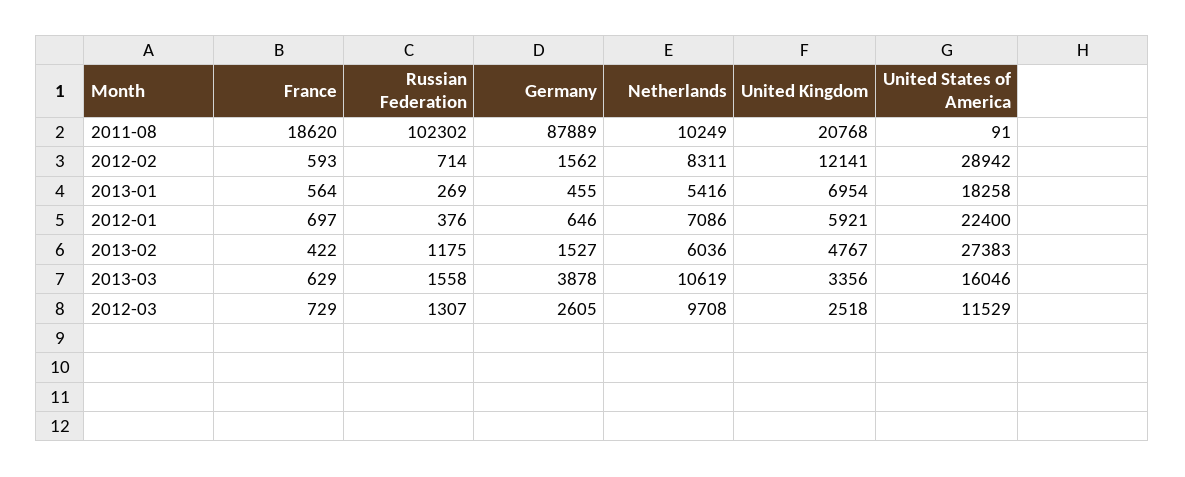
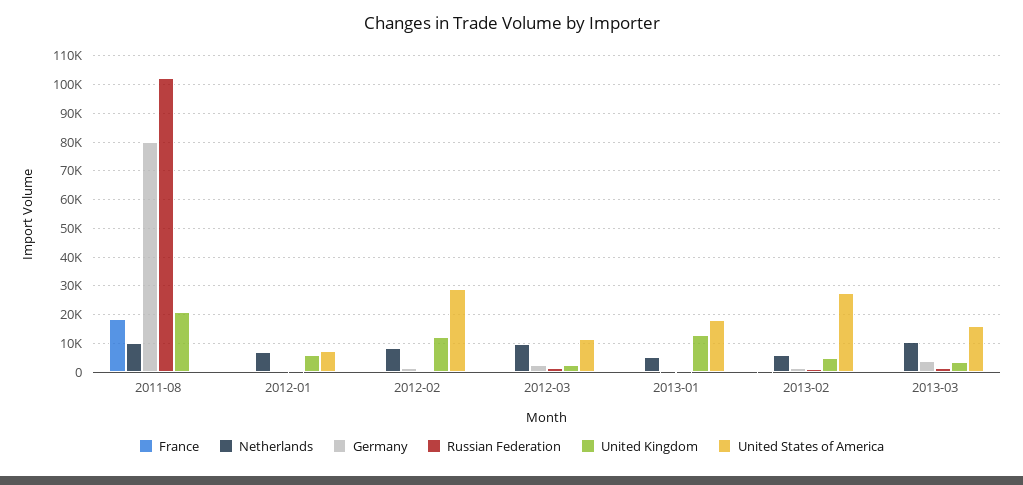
  {
    "France": {
      "2011-08": 18620,
      "2012-02": 593,
      "2013-01": 564,
      "2012-01": 697,
      "2013-02": 422,
      "2013-03": 629,
      "2012-03": 729
    },
    "Russian Federation": {
      "2011-08": 102302,
      "2012-02": 714,
      "2013-01": 269,
      "2012-01": 376,
      "2013-02": 1175,
      "2013-03": 1558,
      "2012-03": 1307
    },
    "Germany": {
-     "2011-08": 87889,
+     "2011-08": 80000,
      "2012-02": 1562,
      "2013-01": 455,
      "2012-01": 646,
      "2013-02": 1527,
      "2013-03": 3878,
      "2012-03": 2605
    },
    "Netherlands": {
      "2011-08": 10249,
      "2012-02": 8311,
      "2013-01": 5416,
      "2012-01": 7086,
      "2013-02": 6036,
      "2013-03": 10619,
      "2012-03": 9708
    },
    "United Kingdom": {
      "2011-08": 20768,
      "2012-02": 12141,
-     "2013-01": 6954,
+     "2013-01": 12500,
      "2012-01": 5921,
      "2013-02": 4767,
      "2013-03": 3356,
      "2012-03": 2518
    },
    "United States of America": {
      "2011-08": 91,
      "2012-02": 28942,
      "2013-01": 18258,
-     "2012-01": 22400,
+     "2012-01": 7500,
      "2013-02": 27383,
      "2013-03": 16046,
      "2012-03": 11529
    }
  }

